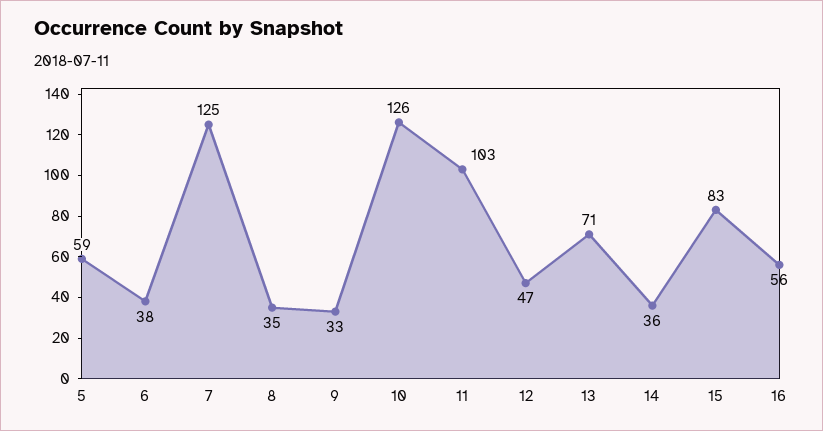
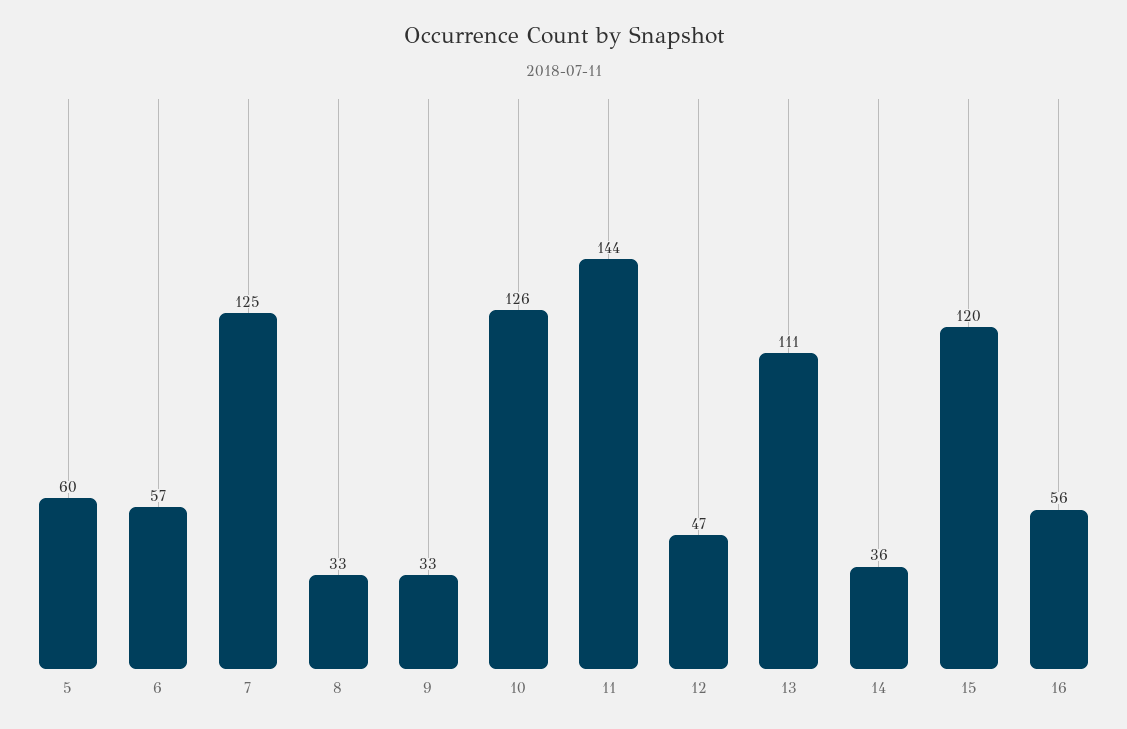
  {
-   "5": 59,
+   "5": 60,
-   "6": 38,
+   "6": 57,
    "7": 125,
-   "8": 35,
+   "8": 33,
    "9": 33,
    "10": 126,
-   "11": 103,
+   "11": 144,
    "12": 47,
-   "13": 71,
+   "13": 111,
    "14": 36,
-   "15": 83,
+   "15": 120,
    "16": 56
  }

